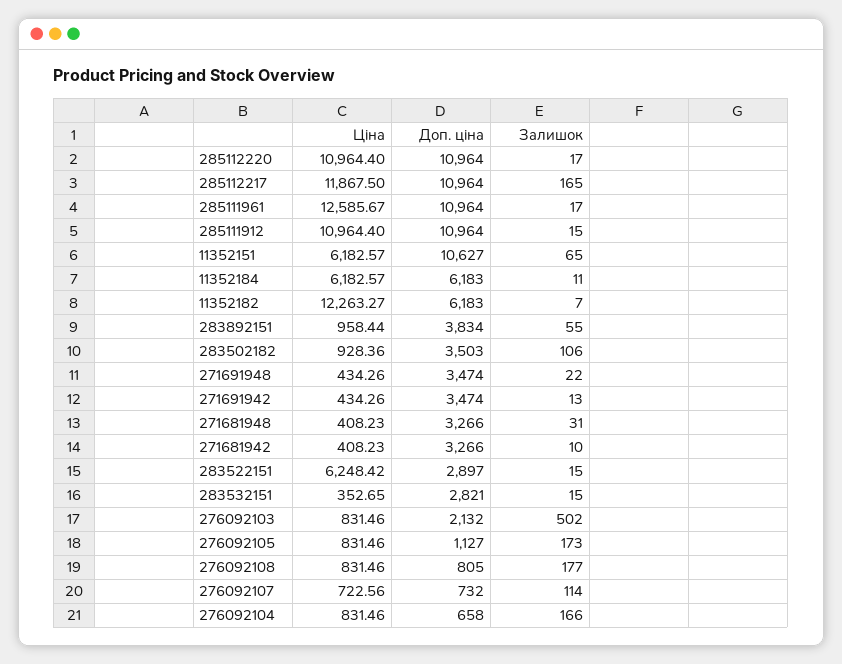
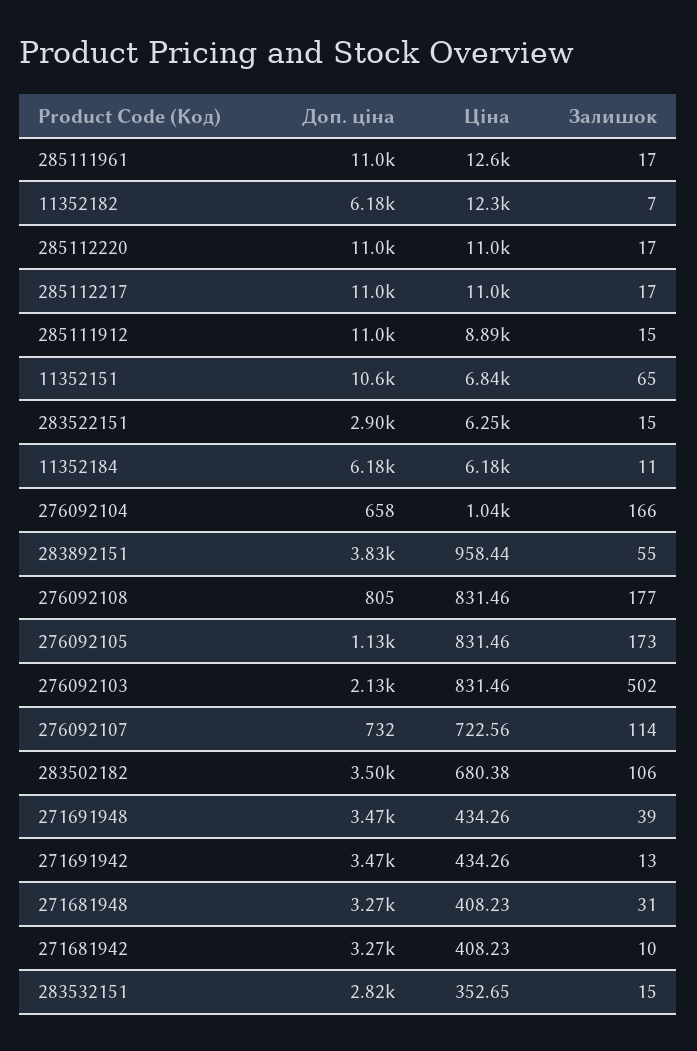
  {
    "Ціна": {
      "285112220": 10964.4,
-     "285112217": 11867.5,
+     "285112217": 11000,
      "285111961": 12585.67,
-     "285111912": 10964.4,
+     "285111912": 8890,
-     "11352151": 6182.57,
+     "11352151": 6840,
      "11352184": 6182.57,
      "11352182": 12263.27,
      "283892151": 958.44,
-     "283502182": 928.36,
+     "283502182": 680.38,
      "271691948": 434.26,
      "271691942": 434.26,
      "271681948": 408.23,
      "271681942": 408.23,
      "283522151": 6248.42,
      "283532151": 352.65,
      "276092103": 831.46,
      "276092105": 831.46,
      "276092108": 831.46,
      "276092107": 722.56,
-     "276092104": 831.46
+     "276092104": 1040
    },
    "Доп. ціна": {
      "285112220": 10964,
      "285112217": 10964,
      "285111961": 10964,
      "285111912": 10964,
      "11352151": 10627,
      "11352184": 6183,
      "11352182": 6183,
      "283892151": 3834,
      "283502182": 3503,
      "271691948": 3474,
      "271691942": 3474,
      "271681948": 3266,
      "271681942": 3266,
      "283522151": 2897,
      "283532151": 2821,
      "276092103": 2132,
      "276092105": 1127,
      "276092108": 805,
      "276092107": 732,
      "276092104": 658
    },
    "Залишок": {
      "285112220": 17,
-     "285112217": 165,
+     "285112217": 17,
      "285111961": 17,
      "285111912": 15,
      "11352151": 65,
      "11352184": 11,
      "11352182": 7,
      "283892151": 55,
      "283502182": 106,
-     "271691948": 22,
+     "271691948": 39,
      "271691942": 13,
      "271681948": 31,
      "271681942": 10,
      "283522151": 15,
      "283532151": 15,
      "276092103": 502,
      "276092105": 173,
      "276092108": 177,
      "276092107": 114,
      "276092104": 166
    }
  }

